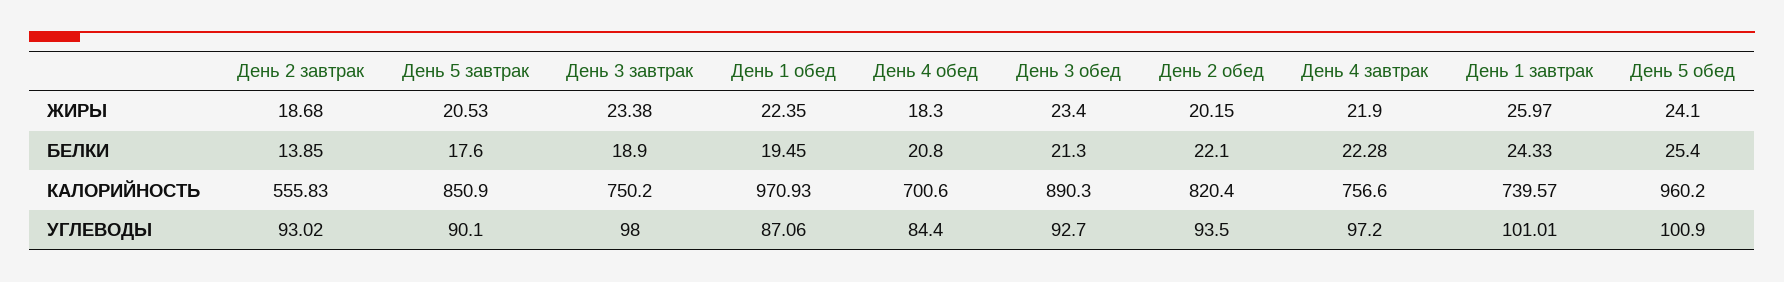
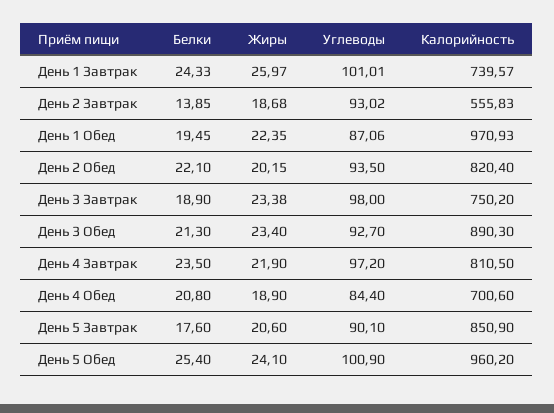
  {
    "День 2 завтрак": {
      "ЖИРЫ": 18.68,
      "БЕЛКИ": 13.85,
      "КАЛОРИЙНОСТЬ": 555.83,
      "УГЛЕВОДЫ": 93.02
    },
    "День 5 завтрак": {
-     "ЖИРЫ": 20.53,
+     "ЖИРЫ": 20.6,
      "БЕЛКИ": 17.6,
      "КАЛОРИЙНОСТЬ": 850.9,
      "УГЛЕВОДЫ": 90.1
    },
    "День 3 завтрак": {
      "ЖИРЫ": 23.38,
      "БЕЛКИ": 18.9,
      "КАЛОРИЙНОСТЬ": 750.2,
      "УГЛЕВОДЫ": 98
    },
    "День 1 обед": {
      "ЖИРЫ": 22.35,
      "БЕЛКИ": 19.45,
      "КАЛОРИЙНОСТЬ": 970.93,
      "УГЛЕВОДЫ": 87.06
    },
    "День 4 обед": {
-     "ЖИРЫ": 18.3,
+     "ЖИРЫ": 18.9,
      "БЕЛКИ": 20.8,
      "КАЛОРИЙНОСТЬ": 700.6,
      "УГЛЕВОДЫ": 84.4
    },
    "День 3 обед": {
      "ЖИРЫ": 23.4,
      "БЕЛКИ": 21.3,
      "КАЛОРИЙНОСТЬ": 890.3,
      "УГЛЕВОДЫ": 92.7
    },
    "День 2 обед": {
      "ЖИРЫ": 20.15,
      "БЕЛКИ": 22.1,
      "КАЛОРИЙНОСТЬ": 820.4,
      "УГЛЕВОДЫ": 93.5
    },
    "День 4 завтрак": {
      "ЖИРЫ": 21.9,
-     "БЕЛКИ": 22.28,
+     "БЕЛКИ": 23.5,
-     "КАЛОРИЙНОСТЬ": 756.6,
+     "КАЛОРИЙНОСТЬ": 810.5,
      "УГЛЕВОДЫ": 97.2
    },
    "День 1 завтрак": {
      "ЖИРЫ": 25.97,
      "БЕЛКИ": 24.33,
      "КАЛОРИЙНОСТЬ": 739.57,
      "УГЛЕВОДЫ": 101.01
    },
    "День 5 обед": {
      "ЖИРЫ": 24.1,
      "БЕЛКИ": 25.4,
      "КАЛОРИЙНОСТЬ": 960.2,
      "УГЛЕВОДЫ": 100.9
    }
  }

